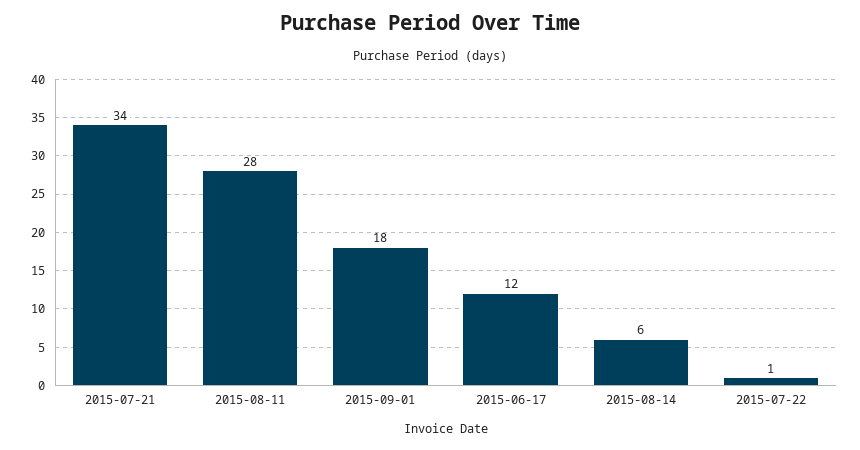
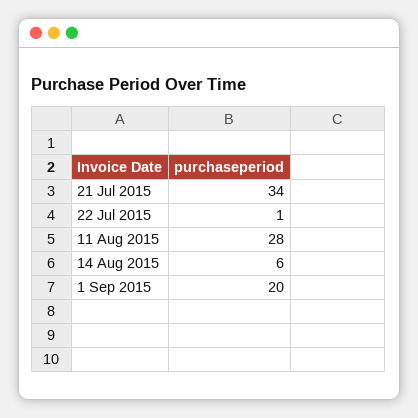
  {
    "2015-07-21": 34,
    "2015-08-11": 28,
-   "2015-09-01": 18,
+   "2015-09-01": 20,
-   "2015-06-17": 12,
    "2015-08-14": 6,
    "2015-07-22": 1
  }

